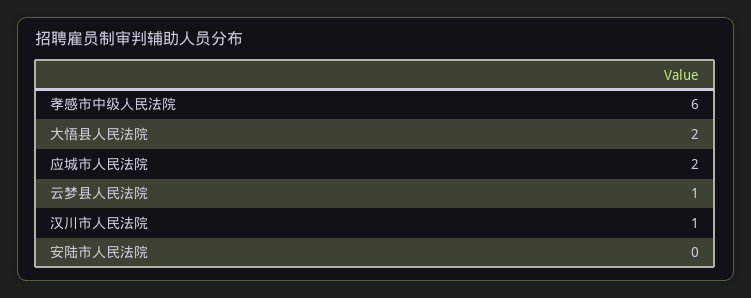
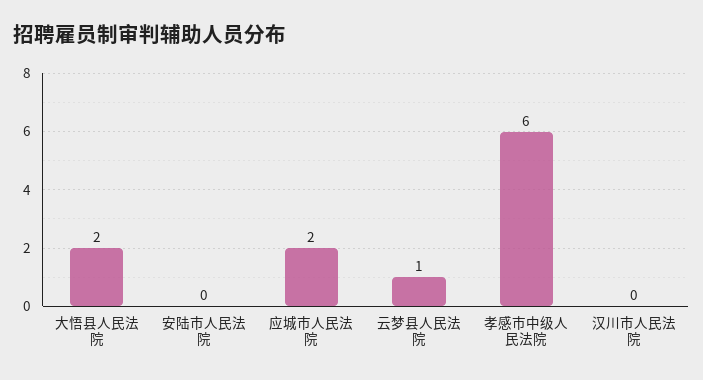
  {
    "孝感市中级人民法院": 6,
    "大悟县人民法院": 2,
    "应城市人民法院": 2,
    "云梦县人民法院": 1,
-   "汉川市人民法院": 1,
+   "汉川市人民法院": 0,
    "安陆市人民法院": 0
  }

